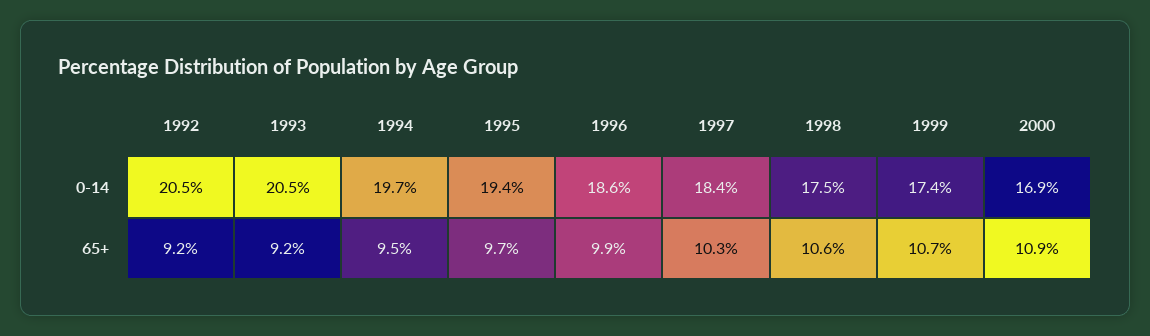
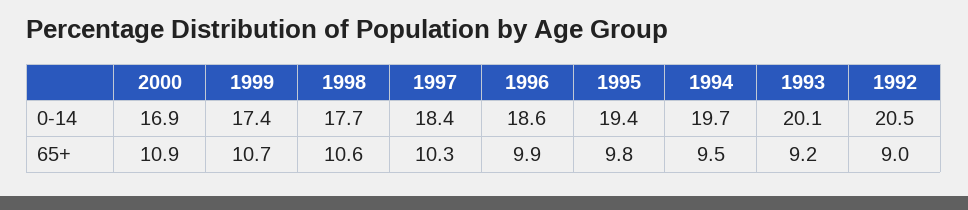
  {
    "1992": {
      "0-14": 20.5,
-     "65+": 9.2
+     "65+": 9
    },
    "1993": {
-     "0-14": 20.5,
+     "0-14": 20.1,
      "65+": 9.2
    },
    "1994": {
      "0-14": 19.7,
      "65+": 9.5
    },
    "1995": {
      "0-14": 19.4,
-     "65+": 9.7
+     "65+": 9.8
    },
    "1996": {
      "0-14": 18.6,
      "65+": 9.9
    },
    "1997": {
      "0-14": 18.4,
      "65+": 10.3
    },
    "1998": {
-     "0-14": 17.5,
+     "0-14": 17.7,
      "65+": 10.6
    },
    "1999": {
      "0-14": 17.4,
      "65+": 10.7
    },
    "2000": {
      "0-14": 16.9,
      "65+": 10.9
    }
  }

